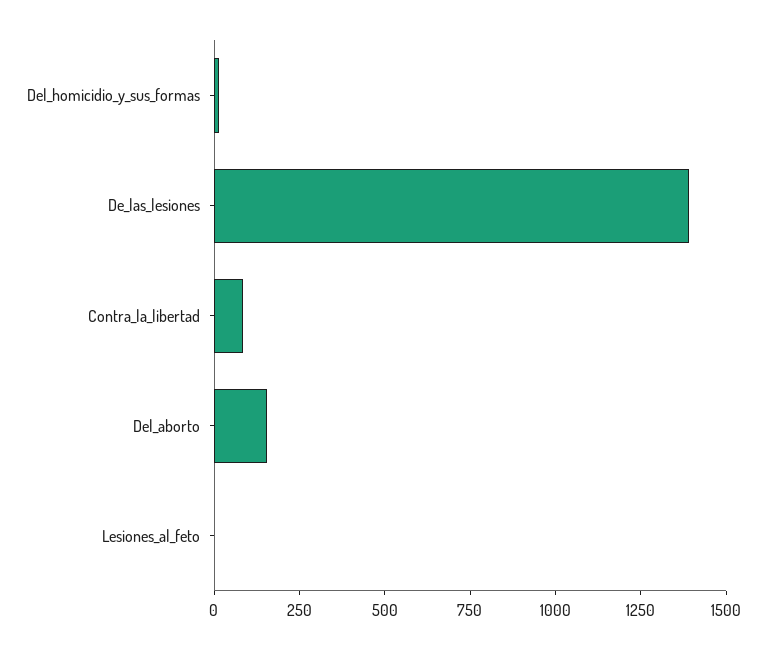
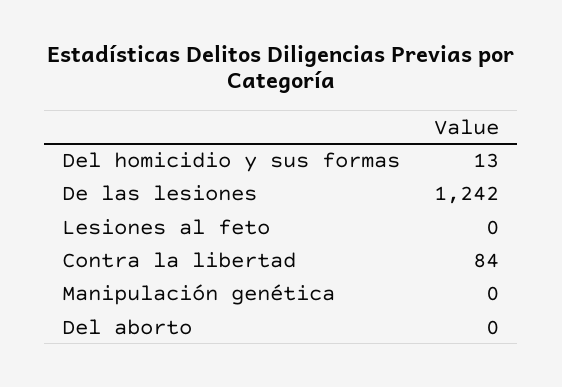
  {
    "Del_homicidio_y_sus_formas": 13,
-   "De_las_lesiones": 1400,
+   "De_las_lesiones": 1242,
    "Contra_la_libertad": 84,
-   "Del_aborto": 150,
+   "Del_aborto": 0,
-   "Lesiones_al_feto": 0
+   "Lesiones_al_feto": 0,
+   "Manipulación genética": 0
  }

